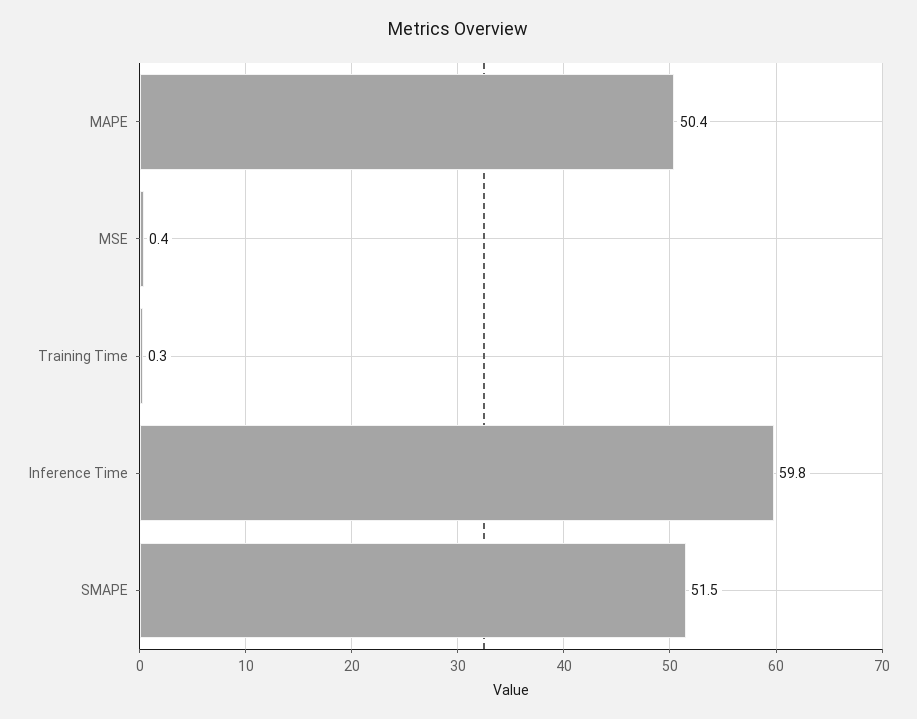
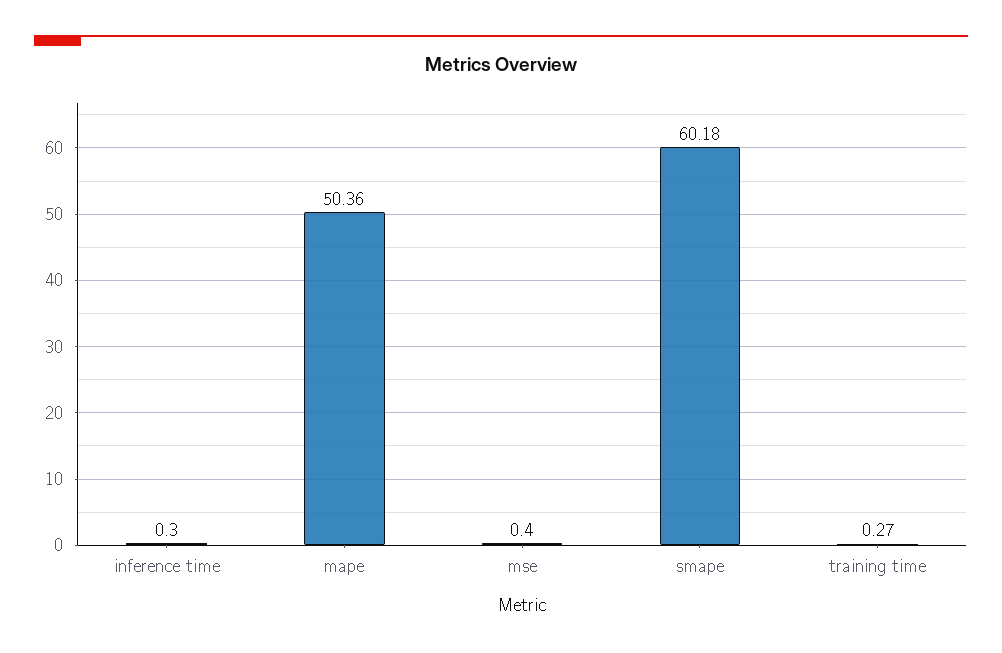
  {
    "MAPE": 50.36,
    "MSE": 0.4,
    "Training Time": 0.27,
-   "Inference Time": 59.8,
+   "Inference Time": 0.3,
-   "SMAPE": 51.5
+   "SMAPE": 60.18
  }

